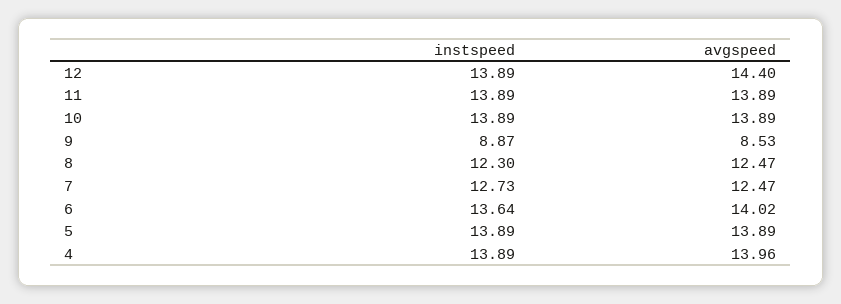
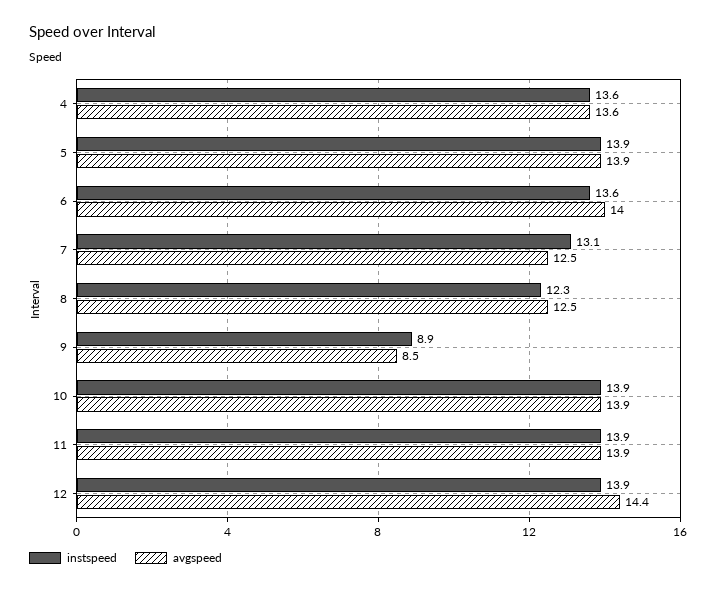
  {
    "instspeed": {
      "12": 13.89,
      "11": 13.89,
      "10": 13.89,
      "9": 8.87,
      "8": 12.3,
-     "7": 12.73,
+     "7": 13.1,
      "6": 13.64,
      "5": 13.89,
-     "4": 13.89
+     "4": 13.6
    },
    "avgspeed": {
      "12": 14.4,
      "11": 13.89,
      "10": 13.89,
      "9": 8.53,
      "8": 12.47,
      "7": 12.47,
      "6": 14.02,
      "5": 13.89,
-     "4": 13.96
+     "4": 13.6
    }
  }

